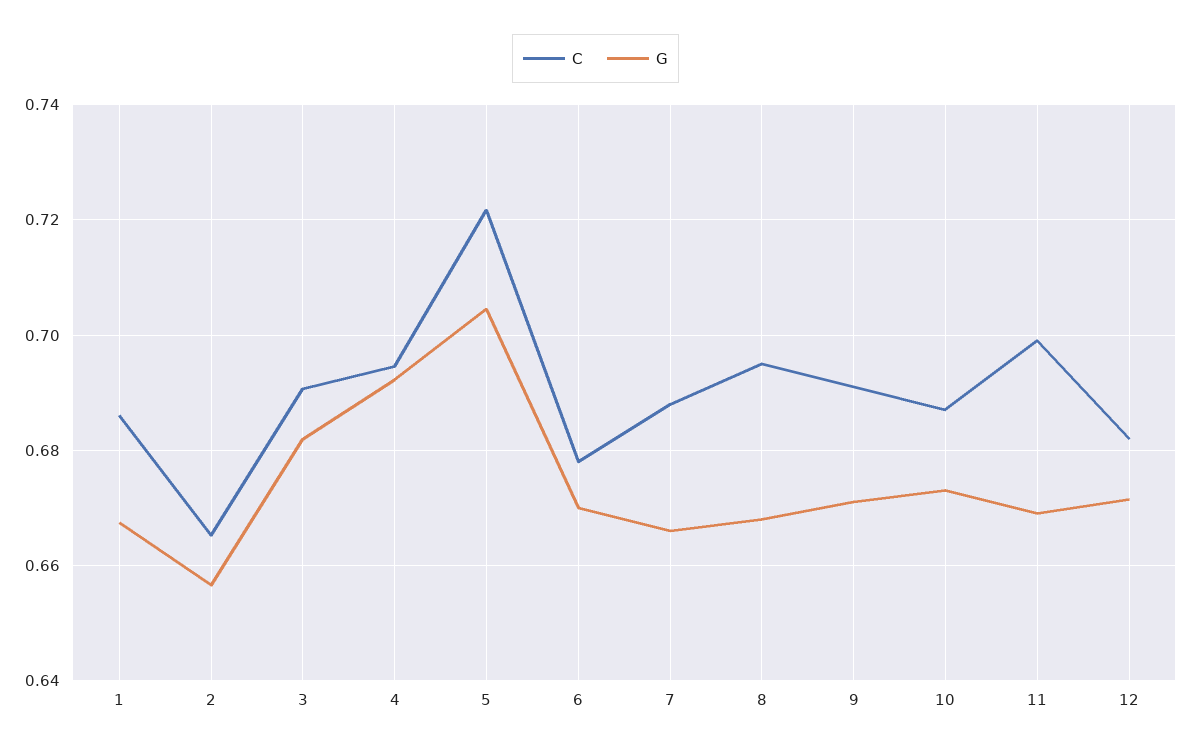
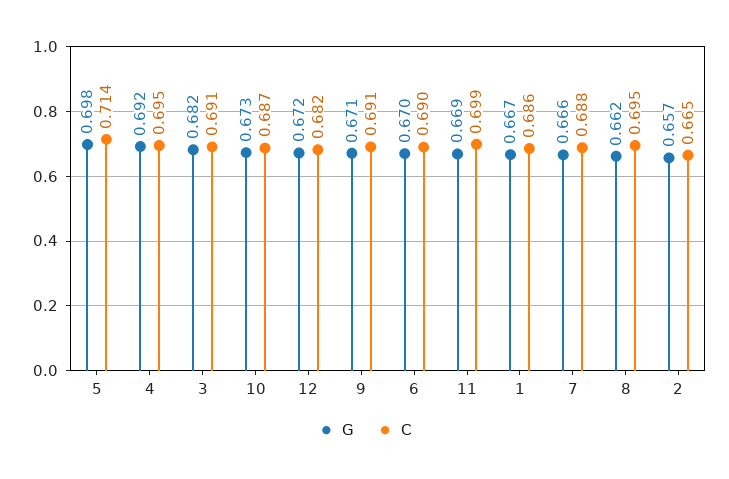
  {
    "C": {
      "1": 0.686,
      "2": 0.665,
      "3": 0.691,
      "4": 0.695,
-     "5": 0.722,
+     "5": 0.714,
-     "6": 0.678,
+     "6": 0.69,
      "7": 0.688,
      "8": 0.695,
      "9": 0.691,
      "10": 0.687,
      "11": 0.699,
      "12": 0.682
    },
    "G": {
      "1": 0.667,
      "2": 0.657,
      "3": 0.682,
      "4": 0.692,
-     "5": 0.704,
+     "5": 0.698,
      "6": 0.67,
      "7": 0.666,
-     "8": 0.668,
+     "8": 0.662,
      "9": 0.671,
      "10": 0.673,
      "11": 0.669,
      "12": 0.672
    }
  }

